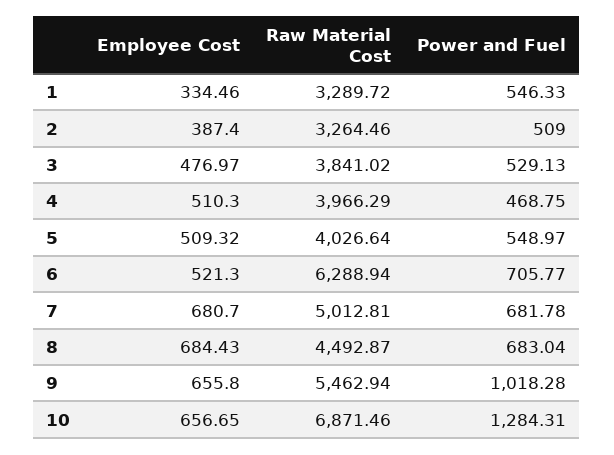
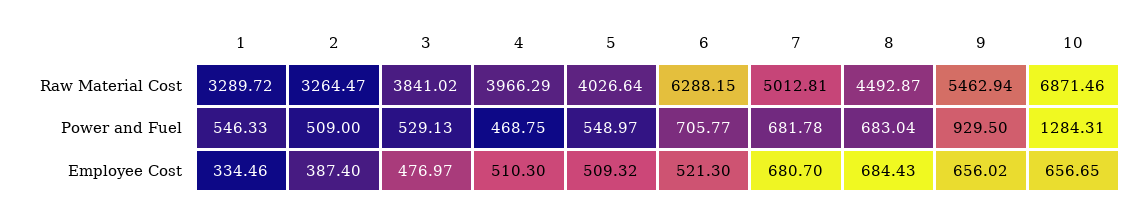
  {
    "Employee Cost": {
      "1": 334.46,
      "2": 387.4,
      "3": 476.97,
      "4": 510.3,
      "5": 509.32,
      "6": 521.3,
      "7": 680.7,
      "8": 684.43,
-     "9": 655.8,
+     "9": 656.02,
      "10": 656.65
    },
    "Raw Material Cost": {
      "1": 3289.72,
-     "2": 3264.46,
+     "2": 3264.47,
      "3": 3841.02,
      "4": 3966.29,
      "5": 4026.64,
-     "6": 6288.94,
+     "6": 6288.15,
      "7": 5012.81,
      "8": 4492.87,
      "9": 5462.94,
      "10": 6871.46
    },
    "Power and Fuel": {
      "1": 546.33,
      "2": 509,
      "3": 529.13,
      "4": 468.75,
      "5": 548.97,
      "6": 705.77,
      "7": 681.78,
      "8": 683.04,
-     "9": 1018.28,
+     "9": 929.5,
      "10": 1284.31
    }
  }

